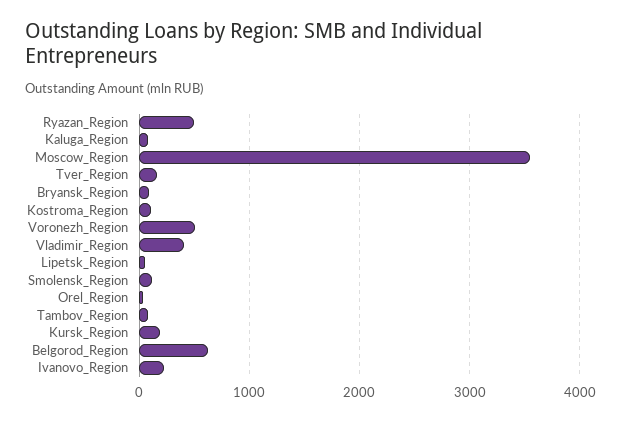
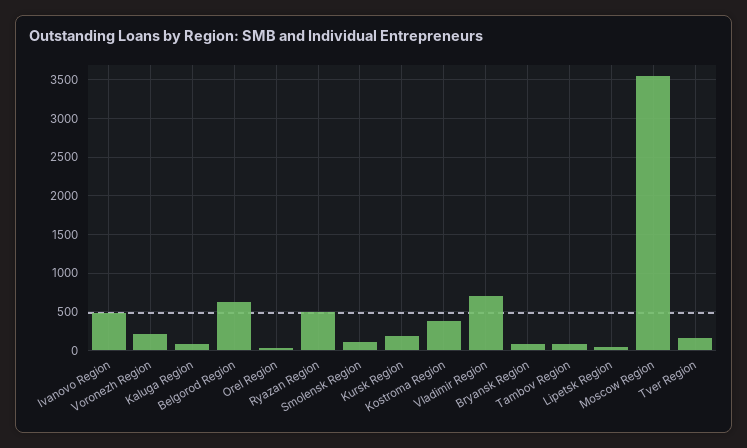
  {
    "Ryazan_Region": 500,
    "Kaluga_Region": 100,
    "Moscow_Region": 3500,
    "Tver_Region": 200,
    "Bryansk_Region": 100,
-   "Kostroma_Region": 100,
+   "Kostroma_Region": 400,
-   "Voronezh_Region": 500,
+   "Voronezh_Region": 200,
-   "Vladimir_Region": 400,
+   "Vladimir_Region": 700,
    "Lipetsk_Region": 0,
    "Smolensk_Region": 100,
    "Orel_Region": 0,
    "Tambov_Region": 100,
    "Kursk_Region": 200,
    "Belgorod_Region": 600,
-   "Ivanovo_Region": 200
+   "Ivanovo_Region": 500
  }

